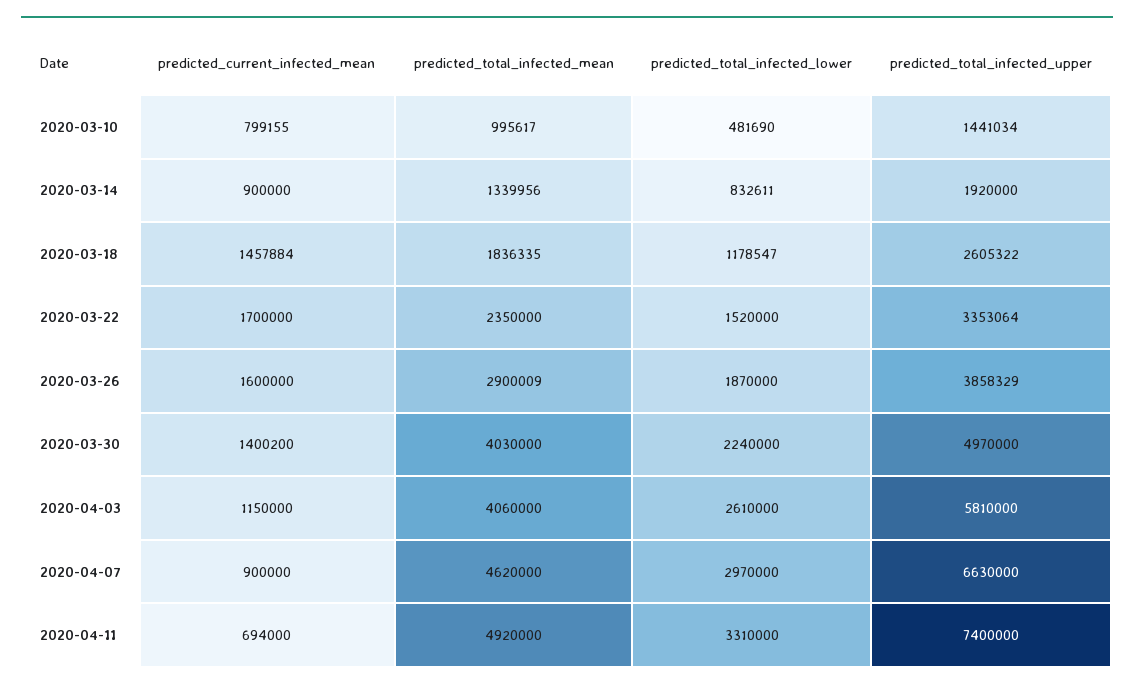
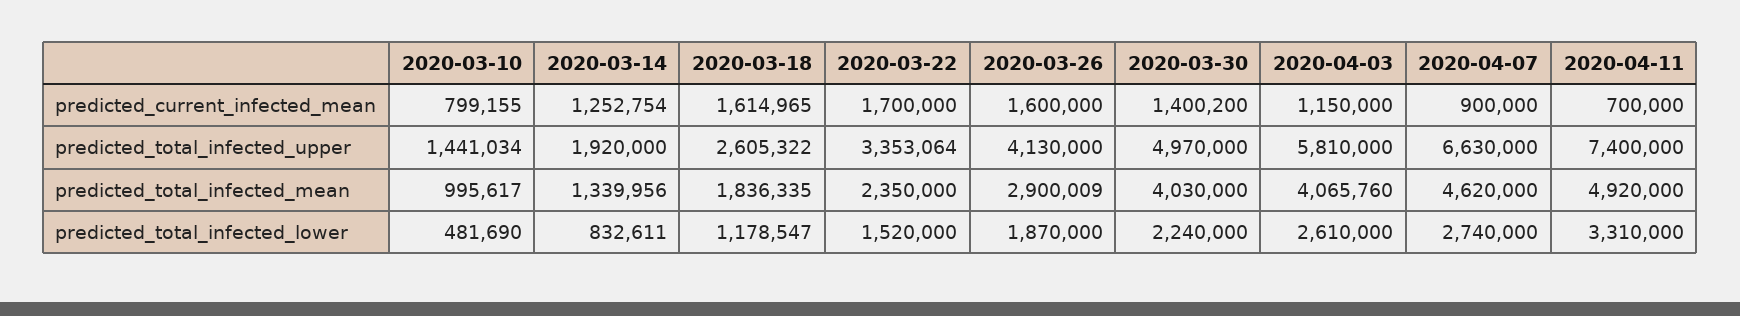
  {
    "predicted_current_infected_mean": {
      "2020-03-10": 799155,
-     "2020-03-14": 900000,
+     "2020-03-14": 1252754,
-     "2020-03-18": 1457884,
+     "2020-03-18": 1614965,
      "2020-03-22": 1700000,
      "2020-03-26": 1600000,
      "2020-03-30": 1400200,
      "2020-04-03": 1150000,
      "2020-04-07": 900000,
-     "2020-04-11": 694000
+     "2020-04-11": 700000
    },
    "predicted_total_infected_mean": {
      "2020-03-10": 995617,
      "2020-03-14": 1339956,
      "2020-03-18": 1836335,
      "2020-03-22": 2350000,
      "2020-03-26": 2900009,
      "2020-03-30": 4030000,
-     "2020-04-03": 4060000,
+     "2020-04-03": 4065760,
      "2020-04-07": 4620000,
      "2020-04-11": 4920000
    },
    "predicted_total_infected_lower": {
      "2020-03-10": 481690,
      "2020-03-14": 832611,
      "2020-03-18": 1178547,
      "2020-03-22": 1520000,
      "2020-03-26": 1870000,
      "2020-03-30": 2240000,
      "2020-04-03": 2610000,
-     "2020-04-07": 2970000,
+     "2020-04-07": 2740000,
      "2020-04-11": 3310000
    },
    "predicted_total_infected_upper": {
      "2020-03-10": 1441034,
      "2020-03-14": 1920000,
      "2020-03-18": 2605322,
      "2020-03-22": 3353064,
-     "2020-03-26": 3858329,
+     "2020-03-26": 4130000,
      "2020-03-30": 4970000,
      "2020-04-03": 5810000,
      "2020-04-07": 6630000,
      "2020-04-11": 7400000
    }
  }

